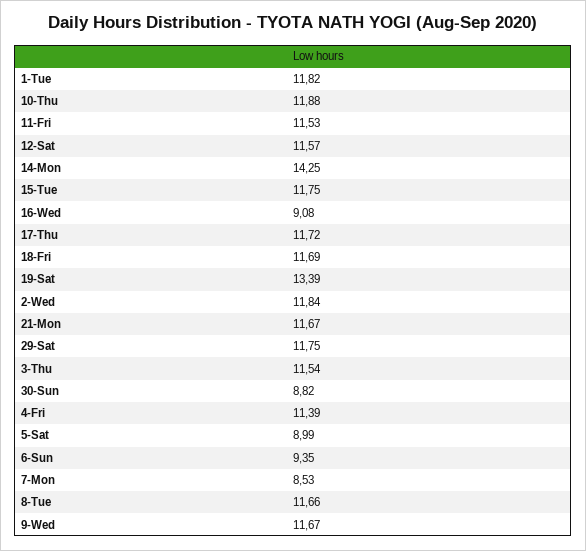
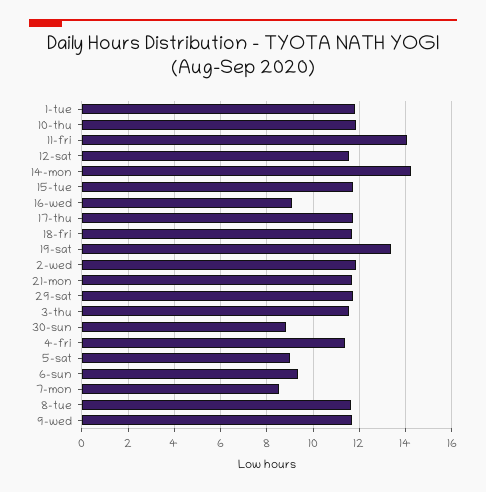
  {
    "1-Tue": 11.82,
    "10-Thu": 11.88,
-   "11-Fri": 11.53,
+   "11-Fri": 14,
    "12-Sat": 11.57,
    "14-Mon": 14.25,
    "15-Tue": 11.75,
    "16-Wed": 9.08,
    "17-Thu": 11.72,
    "18-Fri": 11.69,
    "19-Sat": 13.39,
    "2-Wed": 11.84,
    "21-Mon": 11.67,
    "29-Sat": 11.75,
    "3-Thu": 11.54,
    "30-Sun": 8.82,
    "4-Fri": 11.39,
    "5-Sat": 8.99,
    "6-Sun": 9.35,
    "7-Mon": 8.53,
    "8-Tue": 11.66,
    "9-Wed": 11.67
  }

